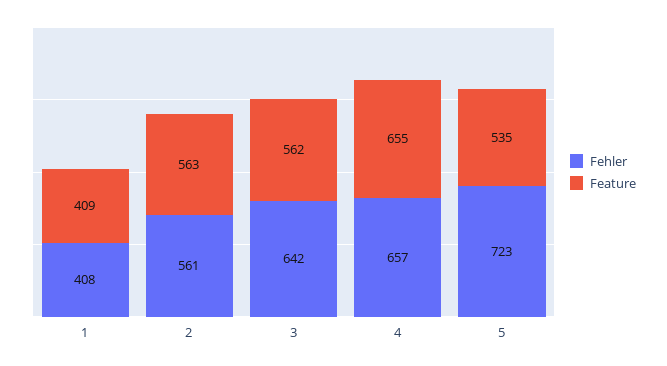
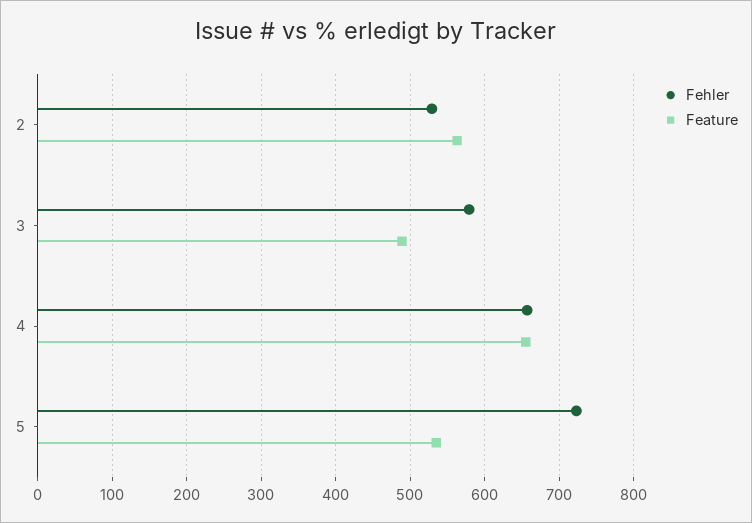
  {
    "Fehler": {
-     "1": 408,
-     "2": 561,
+     "2": 530,
-     "3": 642,
+     "3": 580,
      "4": 657,
      "5": 723
    },
    "Feature": {
-     "1": 409,
      "2": 563,
-     "3": 562,
+     "3": 490,
      "4": 655,
      "5": 535
    }
  }

